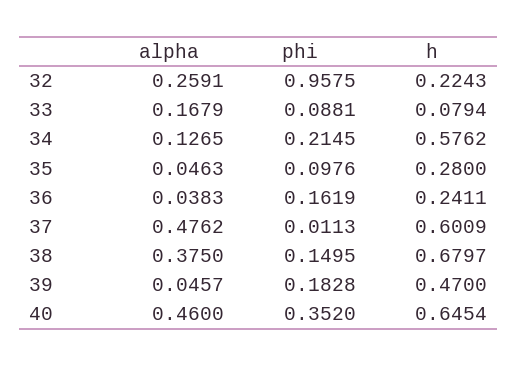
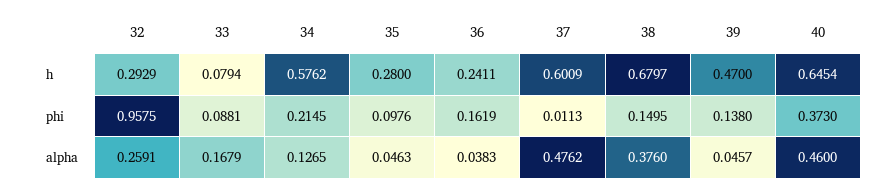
  {
    "alpha": {
      "32": 0.2591,
      "33": 0.1679,
      "34": 0.1265,
      "35": 0.0463,
      "36": 0.0383,
      "37": 0.4762,
-     "38": 0.375,
+     "38": 0.376,
      "39": 0.0457,
      "40": 0.46
    },
    "phi": {
      "32": 0.9575,
      "33": 0.0881,
      "34": 0.2145,
      "35": 0.0976,
      "36": 0.1619,
      "37": 0.0113,
      "38": 0.1495,
-     "39": 0.1828,
+     "39": 0.138,
-     "40": 0.352
+     "40": 0.373
    },
    "h": {
-     "32": 0.2243,
+     "32": 0.2929,
      "33": 0.0794,
      "34": 0.5762,
      "35": 0.28,
      "36": 0.2411,
      "37": 0.6009,
      "38": 0.6797,
      "39": 0.47,
      "40": 0.6454
    }
  }

